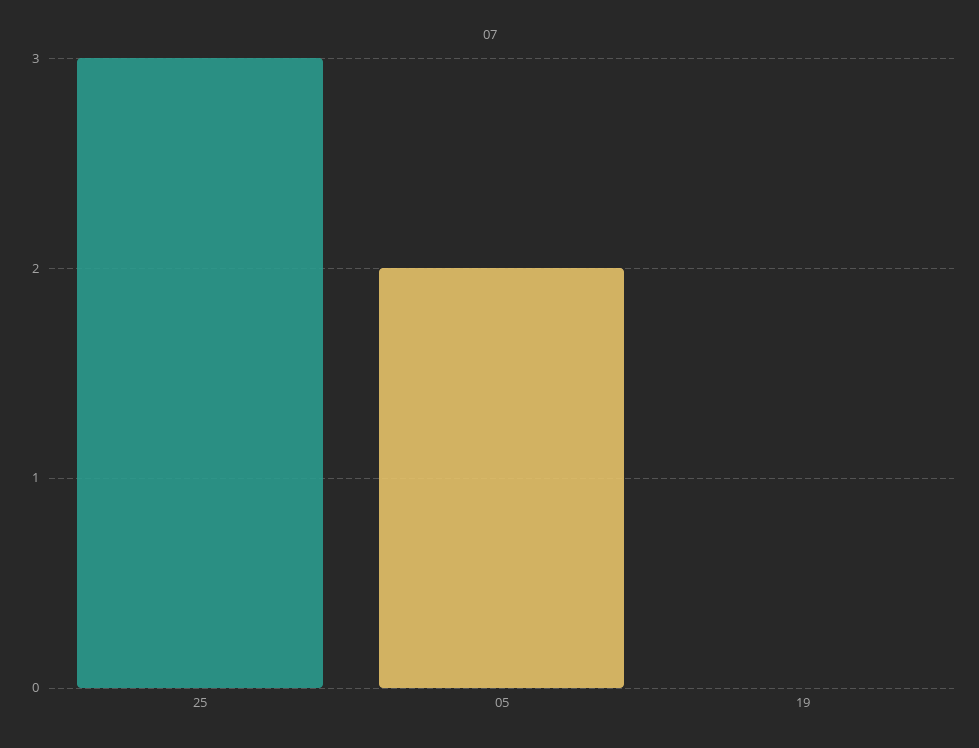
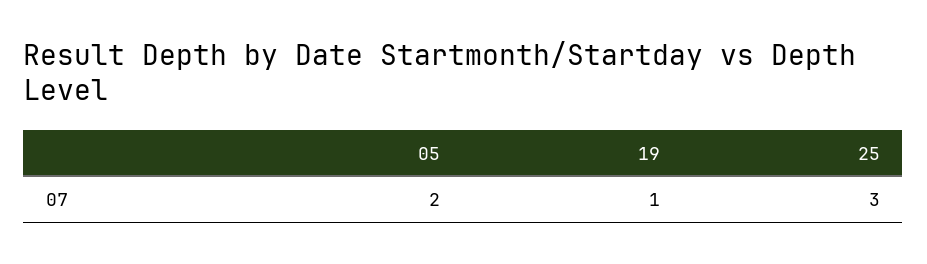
  {
    "25": 3,
    "05": 2,
-   "19": 0
+   "19": 1
  }

